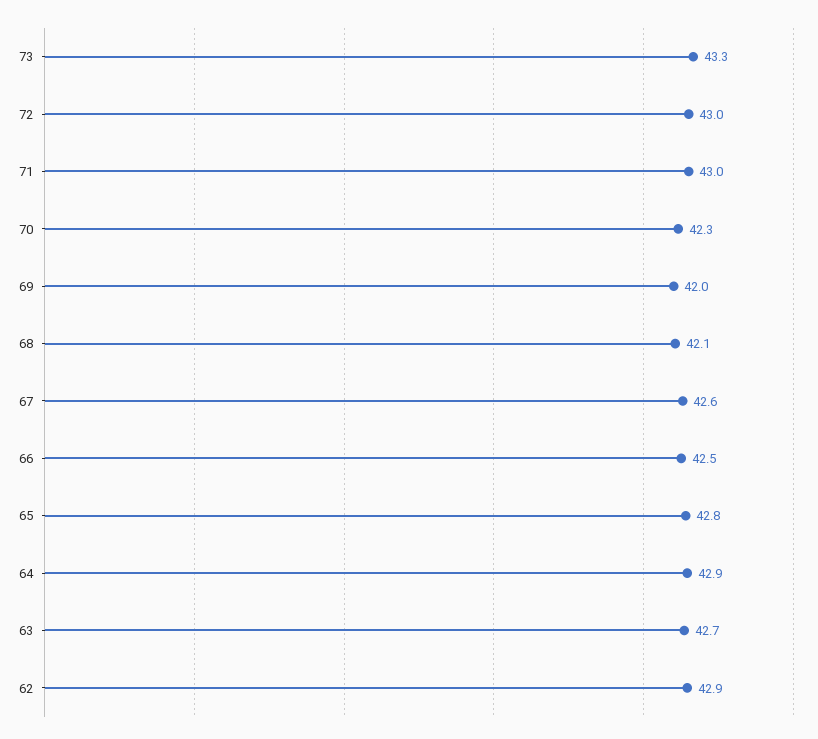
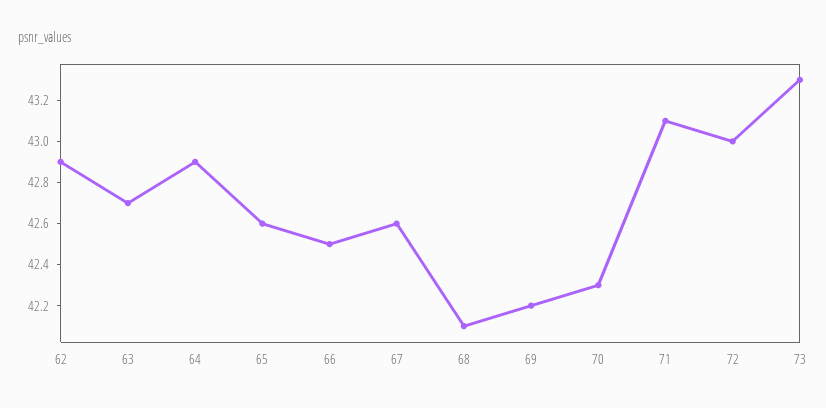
  {
    "73": 43.3,
    "72": 43,
-   "71": 43,
+   "71": 43.1,
    "70": 42.3,
-   "69": 42,
+   "69": 42.2,
    "68": 42.1,
    "67": 42.6,
    "66": 42.5,
-   "65": 42.8,
+   "65": 42.6,
    "64": 42.9,
    "63": 42.7,
    "62": 42.9
  }

